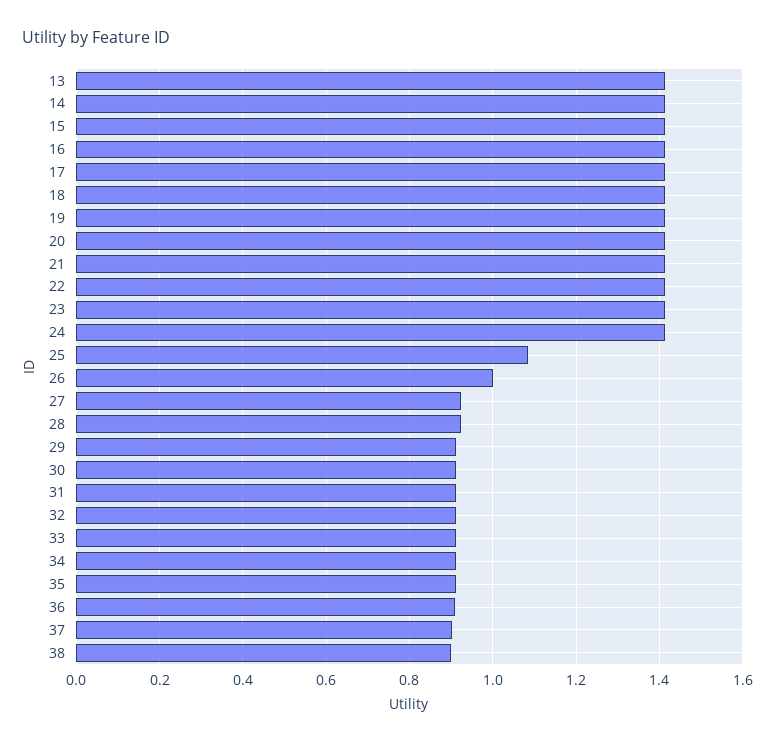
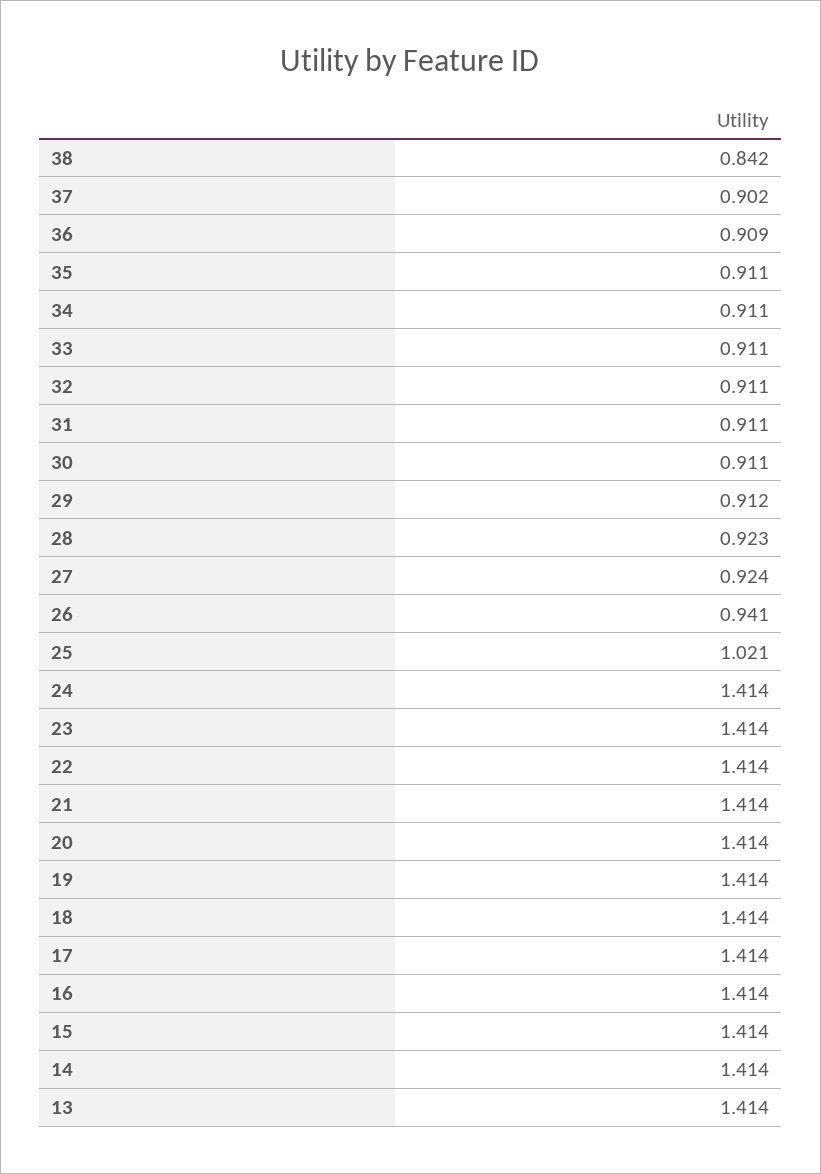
  {
    "13": 1.414,
    "14": 1.414,
    "15": 1.414,
    "16": 1.414,
    "17": 1.414,
    "18": 1.414,
    "19": 1.414,
    "20": 1.414,
    "21": 1.414,
    "22": 1.414,
    "23": 1.414,
    "24": 1.414,
-   "25": 1.08,
+   "25": 1.021,
-   "26": 1,
+   "26": 0.941,
    "27": 0.924,
    "28": 0.923,
    "29": 0.912,
    "30": 0.911,
    "31": 0.911,
    "32": 0.911,
    "33": 0.911,
    "34": 0.911,
    "35": 0.911,
    "36": 0.909,
    "37": 0.902,
-   "38": 0.9
+   "38": 0.842
  }

